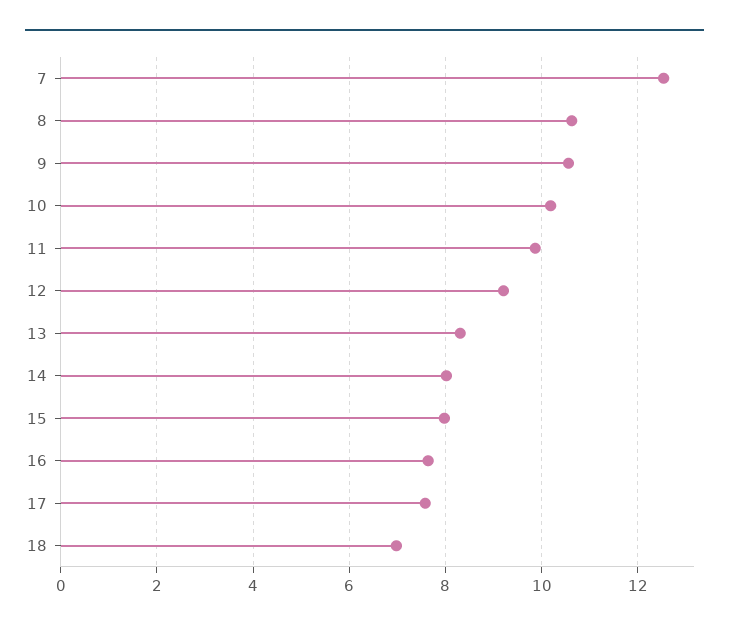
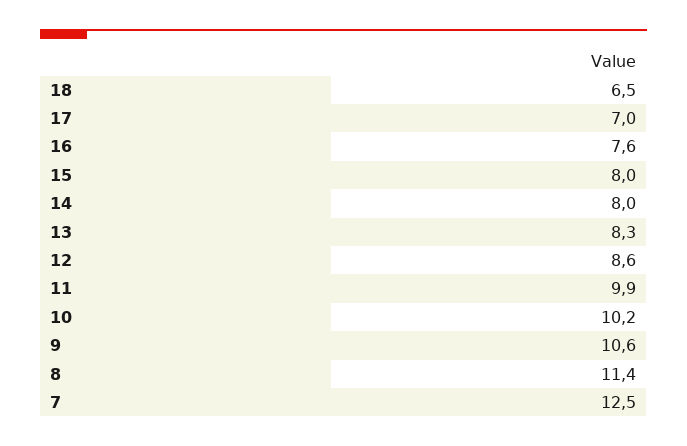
  {
    "7": 12.5,
-   "8": 10.6,
+   "8": 11.4,
    "9": 10.6,
    "10": 10.2,
    "11": 9.9,
-   "12": 9.2,
+   "12": 8.6,
    "13": 8.3,
    "14": 8,
    "15": 8,
    "16": 7.6,
-   "17": 7.6,
+   "17": 7,
-   "18": 7
+   "18": 6.5
  }

